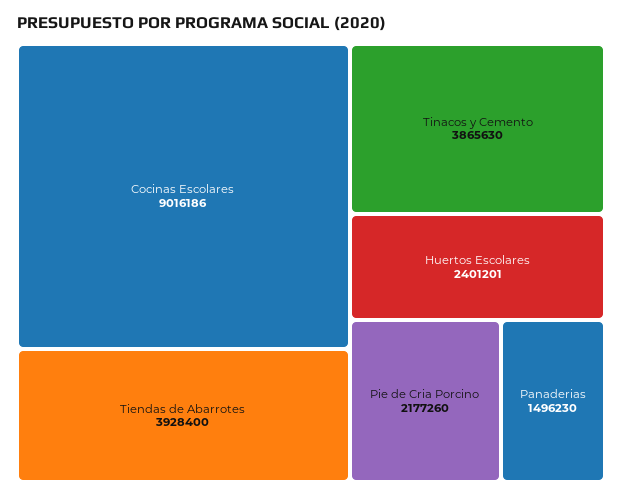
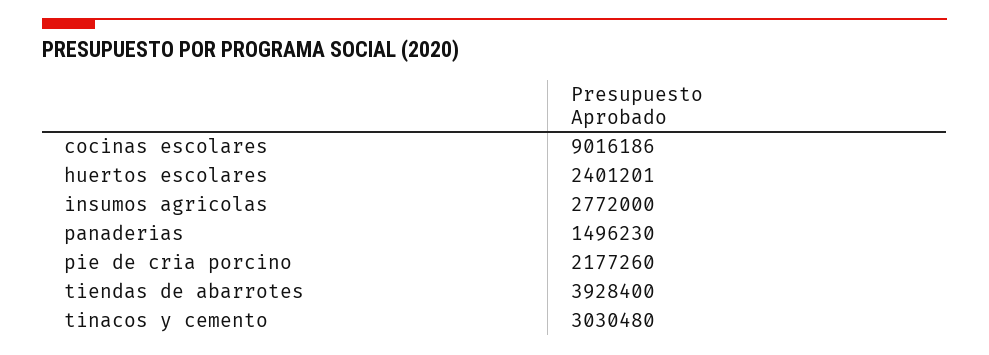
  {
    "Cocinas Escolares": 9016186,
    "Tiendas de Abarrotes": 3928400,
-   "Tinacos y Cemento": 3865630,
+   "Tinacos y Cemento": 3030480,
    "Huertos Escolares": 2401201,
    "Pie de Cria Porcino": 2177260,
-   "Panaderias": 1496230
+   "Panaderias": 1496230,
+   "insumos agricolas": 2772000
  }

